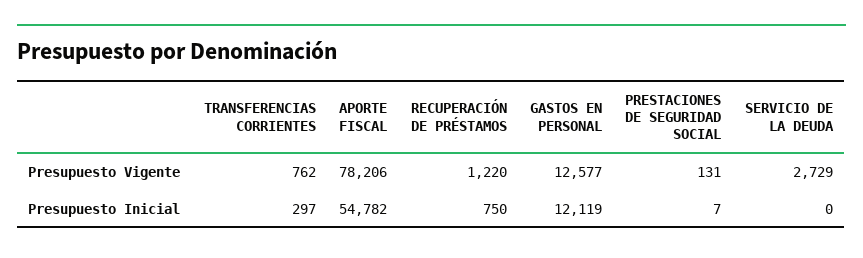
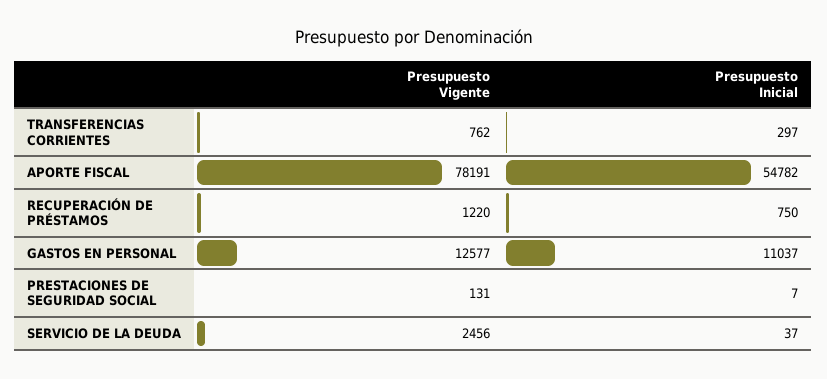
  {
    "TRANSFERENCIAS CORRIENTES": {
      "Presupuesto Vigente": 762,
      "Presupuesto Inicial": 297
    },
    "APORTE FISCAL": {
-     "Presupuesto Vigente": 78206,
+     "Presupuesto Vigente": 78191,
      "Presupuesto Inicial": 54782
    },
    "RECUPERACIÓN DE PRÉSTAMOS": {
      "Presupuesto Vigente": 1220,
      "Presupuesto Inicial": 750
    },
    "GASTOS EN PERSONAL": {
      "Presupuesto Vigente": 12577,
-     "Presupuesto Inicial": 12119
+     "Presupuesto Inicial": 11037
    },
    "PRESTACIONES DE SEGURIDAD SOCIAL": {
      "Presupuesto Vigente": 131,
      "Presupuesto Inicial": 7
    },
    "SERVICIO DE LA DEUDA": {
-     "Presupuesto Vigente": 2729,
+     "Presupuesto Vigente": 2456,
-     "Presupuesto Inicial": 0
+     "Presupuesto Inicial": 37
    }
  }

